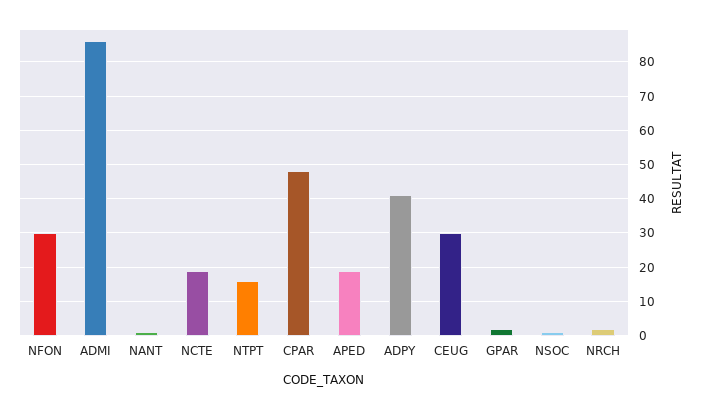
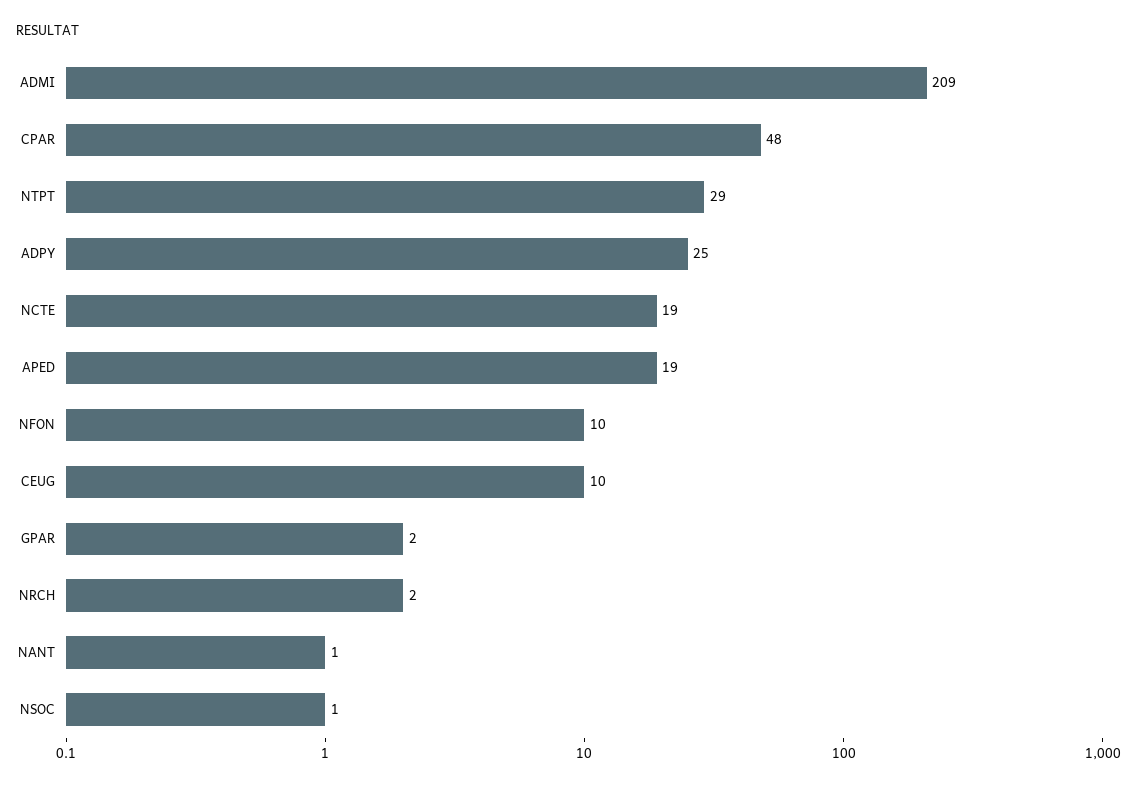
  {
-   "NFON": 30,
+   "NFON": 10,
-   "ADMI": 85,
+   "ADMI": 209,
    "NANT": 1,
    "NCTE": 19,
-   "NTPT": 15,
+   "NTPT": 29,
    "CPAR": 48,
    "APED": 19,
-   "ADPY": 40,
+   "ADPY": 25,
-   "CEUG": 30,
+   "CEUG": 10,
    "GPAR": 2,
    "NSOC": 1,
    "NRCH": 2
  }

